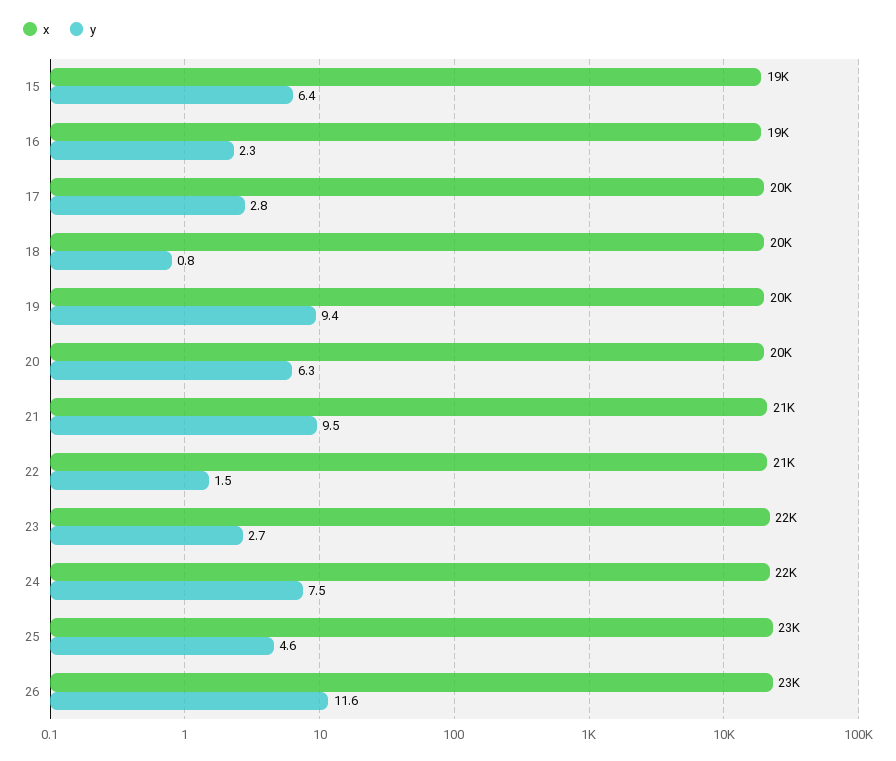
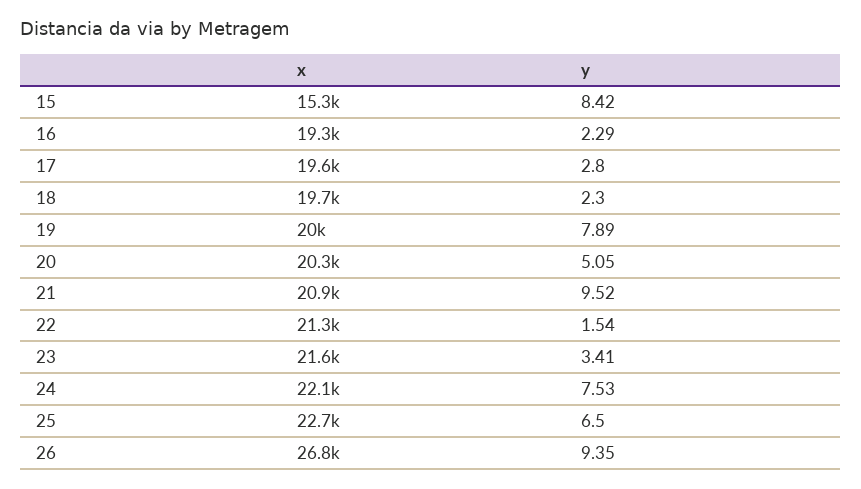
  {
    "x": {
-     "15": 19000,
+     "15": 15300,
      "16": 19300,
      "17": 19600,
      "18": 19700,
      "19": 20000,
      "20": 20300,
      "21": 20900,
      "22": 21300,
      "23": 21600,
      "24": 22100,
      "25": 22700,
-     "26": 23000
+     "26": 26800
    },
    "y": {
-     "15": 6.4,
+     "15": 8.42,
      "16": 2.29,
      "17": 2.8,
-     "18": 0.8,
+     "18": 2.3,
-     "19": 9.4,
+     "19": 7.89,
-     "20": 6.3,
+     "20": 5.05,
      "21": 9.52,
      "22": 1.54,
-     "23": 2.7,
+     "23": 3.41,
      "24": 7.53,
-     "25": 4.6,
+     "25": 6.5,
-     "26": 11.6
+     "26": 9.35
    }
  }

